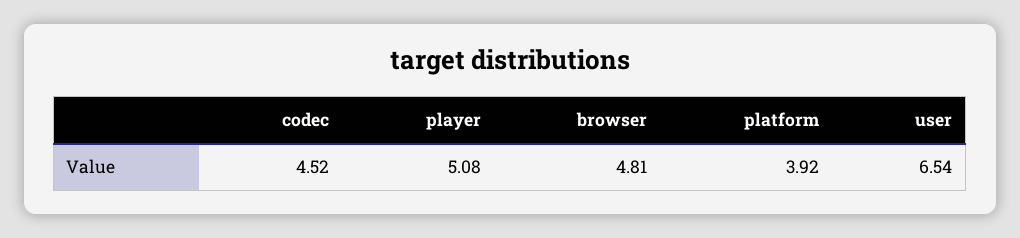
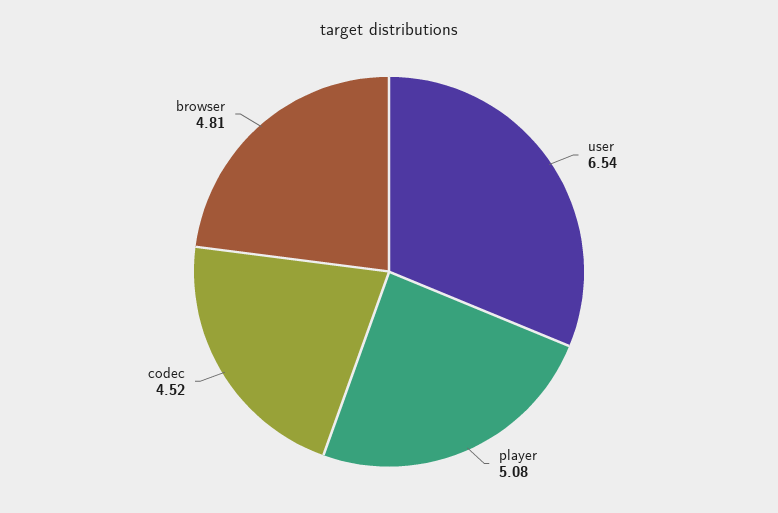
  {
    "codec": 4.52,
    "player": 5.08,
    "browser": 4.81,
-   "platform": 3.92,
    "user": 6.54
  }

